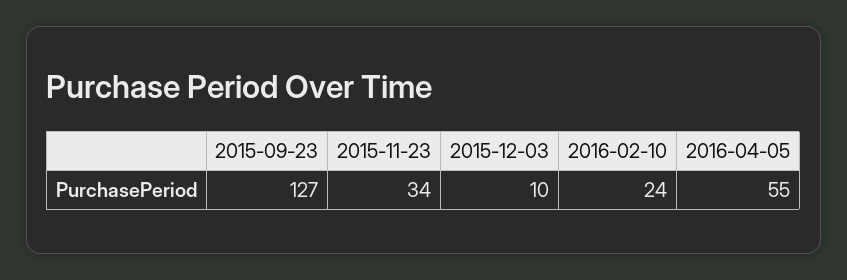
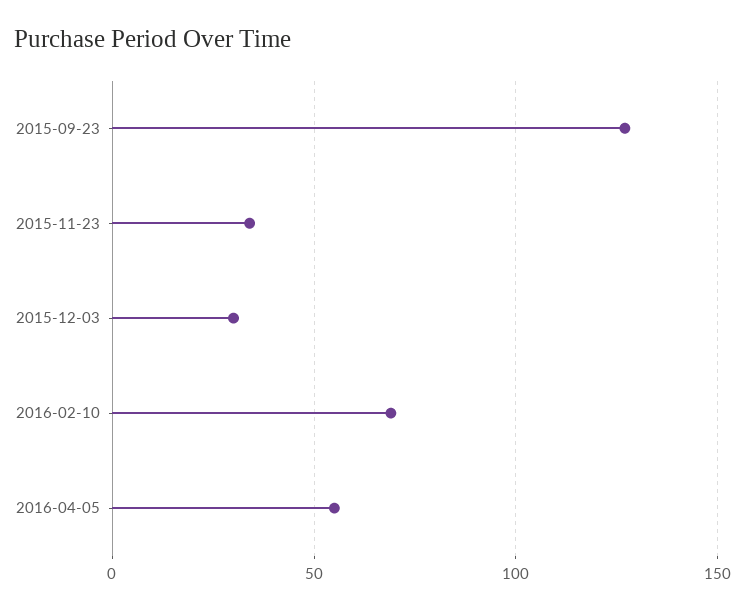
  {
    "2015-09-23": 127,
    "2015-11-23": 34,
-   "2015-12-03": 10,
+   "2015-12-03": 30,
-   "2016-02-10": 24,
+   "2016-02-10": 70,
    "2016-04-05": 55
  }

